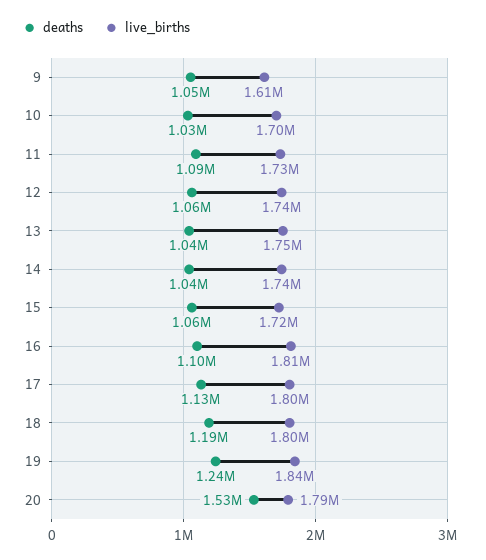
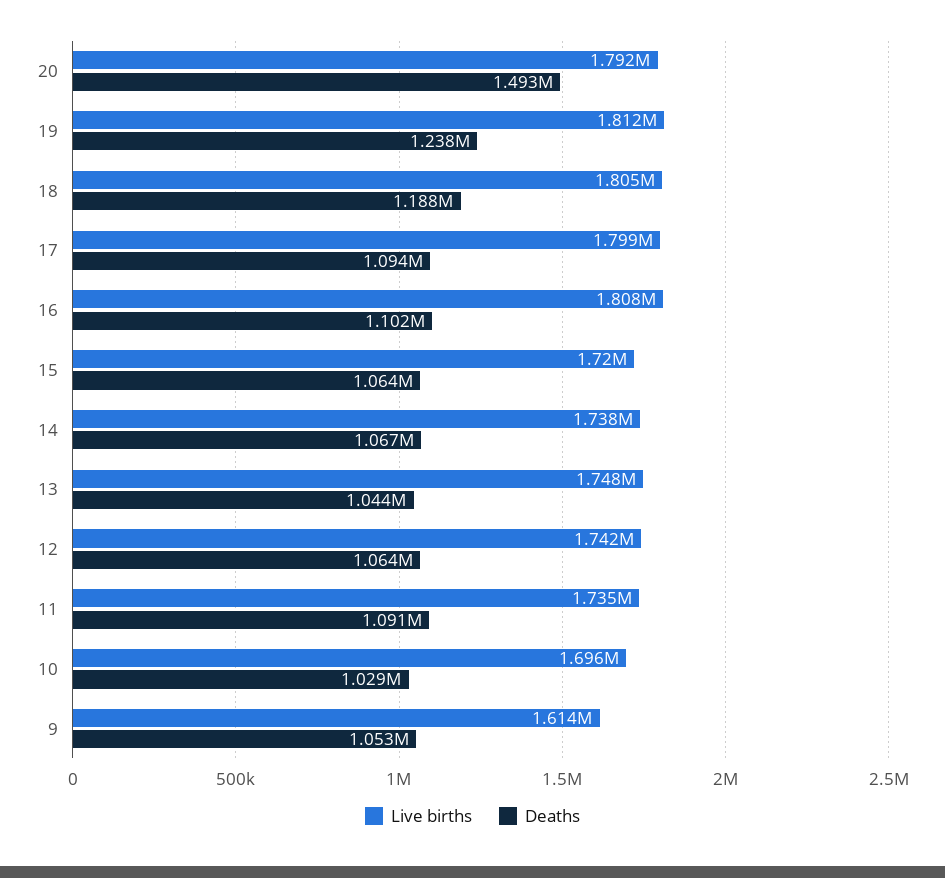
  {
    "deaths": {
      "9": 1053000,
      "10": 1029000,
      "11": 1091000,
      "12": 1064000,
      "13": 1044000,
-     "14": 1040000,
+     "14": 1067000,
      "15": 1064000,
      "16": 1102000,
-     "17": 1130000,
+     "17": 1094000,
      "18": 1188000,
      "19": 1238000,
-     "20": 1530000
+     "20": 1493000
    },
    "live_births": {
      "9": 1614000,
      "10": 1696000,
      "11": 1735000,
      "12": 1742000,
      "13": 1748000,
      "14": 1738000,
      "15": 1720000,
      "16": 1808000,
      "17": 1799000,
      "18": 1805000,
-     "19": 1840000,
+     "19": 1812000,
      "20": 1792000
    }
  }

